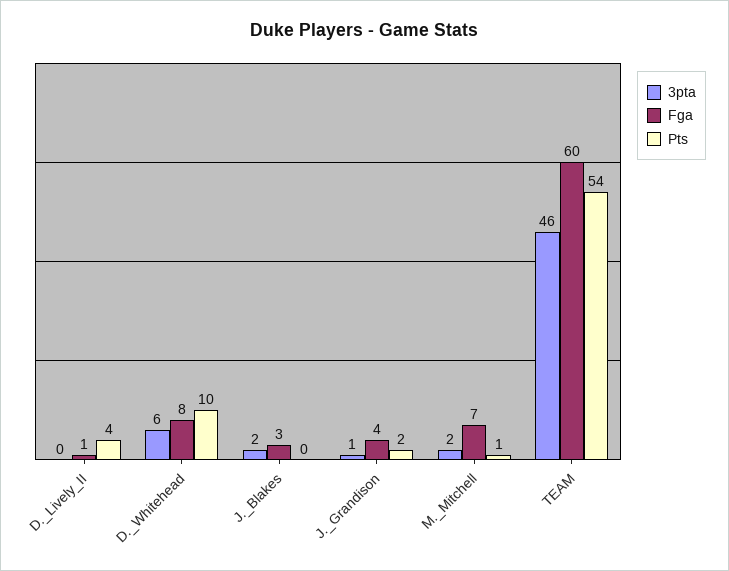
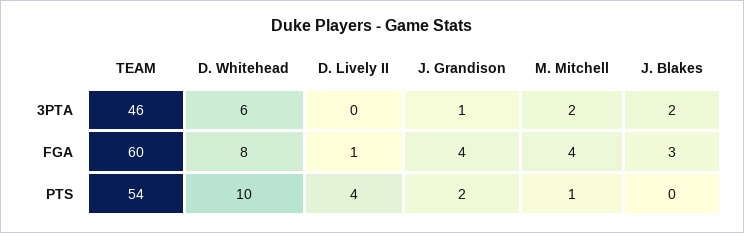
  {
    "3pta": {
      "D._Lively_II": 0,
      "D._Whitehead": 6,
      "J._Blakes": 2,
      "J._Grandison": 1,
      "M._Mitchell": 2,
      "TEAM": 46
    },
    "Fga": {
      "D._Lively_II": 1,
      "D._Whitehead": 8,
      "J._Blakes": 3,
      "J._Grandison": 4,
-     "M._Mitchell": 7,
+     "M._Mitchell": 4,
      "TEAM": 60
    },
    "Pts": {
      "D._Lively_II": 4,
      "D._Whitehead": 10,
      "J._Blakes": 0,
      "J._Grandison": 2,
      "M._Mitchell": 1,
      "TEAM": 54
    }
  }

